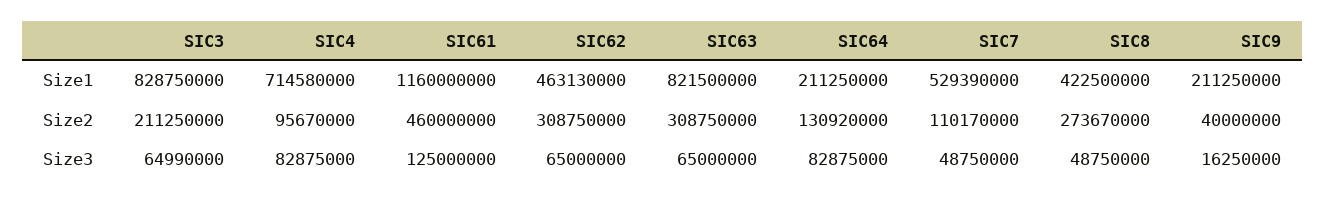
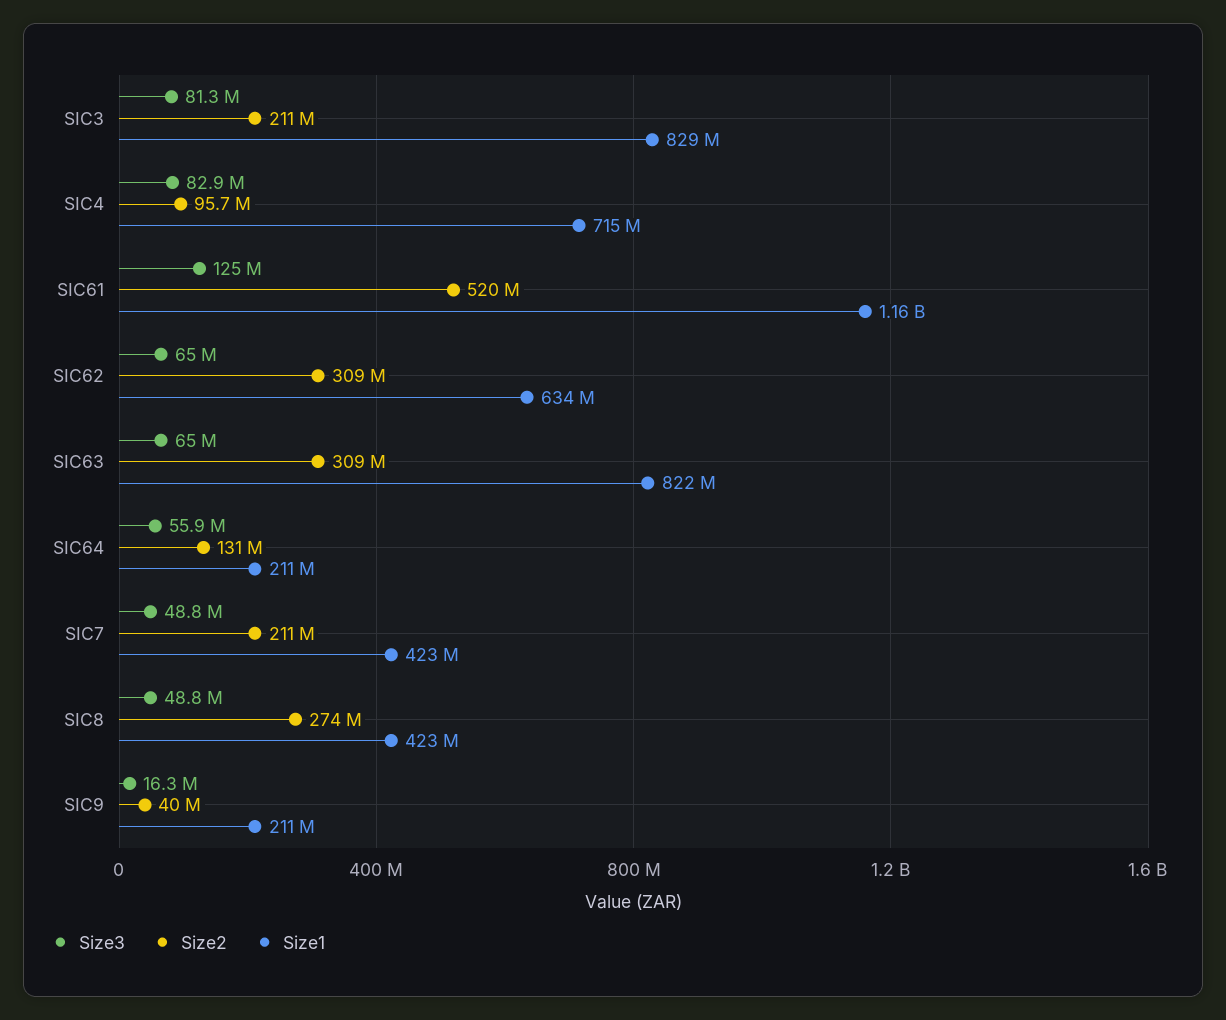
  {
    "Size1": {
      "SIC3": 828750000,
      "SIC4": 714580000,
      "SIC61": 1160000000,
-     "SIC62": 463130000,
+     "SIC62": 634000000,
      "SIC63": 821500000,
      "SIC64": 211250000,
-     "SIC7": 529390000,
+     "SIC7": 423000000,
      "SIC8": 422500000,
      "SIC9": 211250000
    },
    "Size2": {
      "SIC3": 211250000,
      "SIC4": 95670000,
-     "SIC61": 460000000,
+     "SIC61": 520000000,
      "SIC62": 308750000,
      "SIC63": 308750000,
      "SIC64": 130920000,
-     "SIC7": 110170000,
+     "SIC7": 211000000,
      "SIC8": 273670000,
      "SIC9": 40000000
    },
    "Size3": {
-     "SIC3": 64990000,
+     "SIC3": 81300000,
      "SIC4": 82875000,
      "SIC61": 125000000,
      "SIC62": 65000000,
      "SIC63": 65000000,
-     "SIC64": 82875000,
+     "SIC64": 55900000,
      "SIC7": 48750000,
      "SIC8": 48750000,
      "SIC9": 16250000
    }
  }

